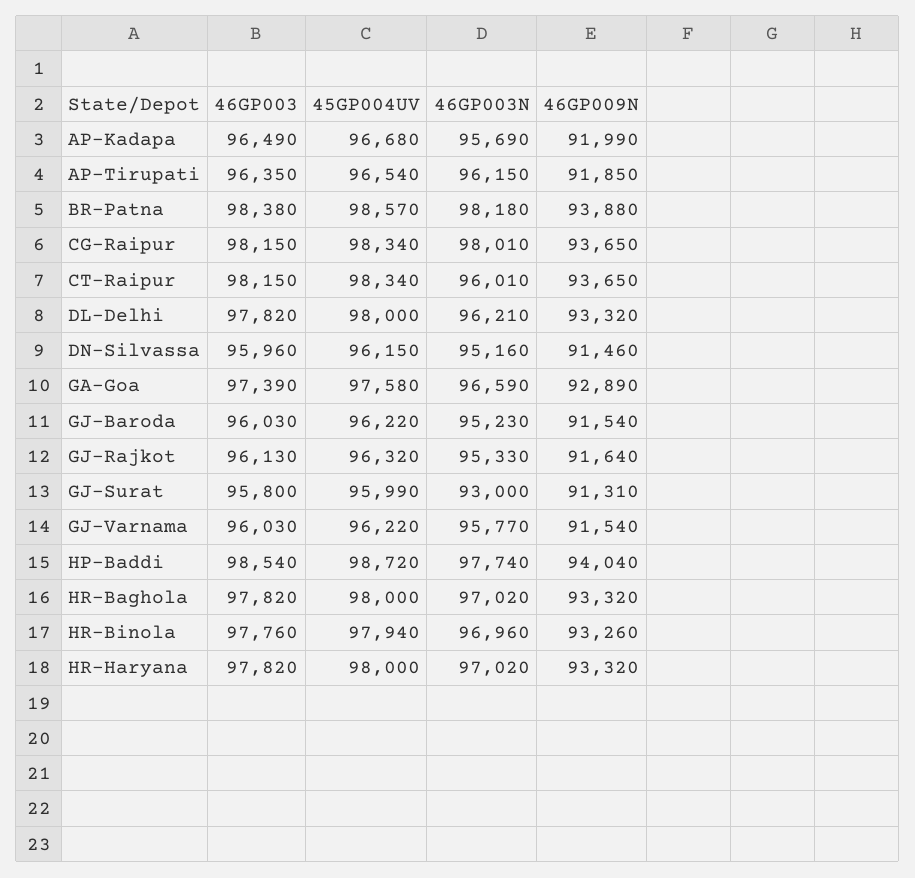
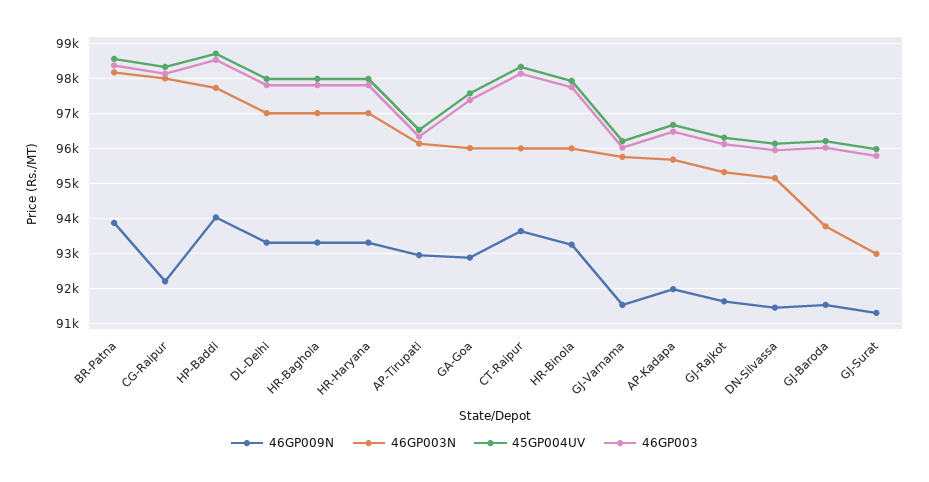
  {
    "46GP003": {
      "AP-Kadapa": 96490,
      "AP-Tirupati": 96350,
      "BR-Patna": 98380,
      "CG-Raipur": 98150,
      "CT-Raipur": 98150,
      "DL-Delhi": 97820,
      "DN-Silvassa": 95960,
      "GA-Goa": 97390,
      "GJ-Baroda": 96030,
      "GJ-Rajkot": 96130,
      "GJ-Surat": 95800,
      "GJ-Varnama": 96030,
      "HP-Baddi": 98540,
      "HR-Baghola": 97820,
      "HR-Binola": 97760,
      "HR-Haryana": 97820
    },
    "45GP004UV": {
      "AP-Kadapa": 96680,
      "AP-Tirupati": 96540,
      "BR-Patna": 98570,
      "CG-Raipur": 98340,
      "CT-Raipur": 98340,
      "DL-Delhi": 98000,
      "DN-Silvassa": 96150,
      "GA-Goa": 97580,
      "GJ-Baroda": 96220,
      "GJ-Rajkot": 96320,
      "GJ-Surat": 95990,
      "GJ-Varnama": 96220,
      "HP-Baddi": 98720,
      "HR-Baghola": 98000,
      "HR-Binola": 97940,
      "HR-Haryana": 98000
    },
    "46GP003N": {
      "AP-Kadapa": 95690,
      "AP-Tirupati": 96150,
      "BR-Patna": 98180,
      "CG-Raipur": 98010,
      "CT-Raipur": 96010,
-     "DL-Delhi": 96210,
+     "DL-Delhi": 97000,
      "DN-Silvassa": 95160,
-     "GA-Goa": 96590,
+     "GA-Goa": 96000,
-     "GJ-Baroda": 95230,
+     "GJ-Baroda": 93800,
      "GJ-Rajkot": 95330,
      "GJ-Surat": 93000,
      "GJ-Varnama": 95770,
      "HP-Baddi": 97740,
      "HR-Baghola": 97020,
-     "HR-Binola": 96960,
+     "HR-Binola": 96000,
      "HR-Haryana": 97020
    },
    "46GP009N": {
      "AP-Kadapa": 91990,
-     "AP-Tirupati": 91850,
+     "AP-Tirupati": 93000,
      "BR-Patna": 93880,
-     "CG-Raipur": 93650,
+     "CG-Raipur": 92200,
      "CT-Raipur": 93650,
      "DL-Delhi": 93320,
      "DN-Silvassa": 91460,
      "GA-Goa": 92890,
      "GJ-Baroda": 91540,
      "GJ-Rajkot": 91640,
      "GJ-Surat": 91310,
      "GJ-Varnama": 91540,
      "HP-Baddi": 94040,
      "HR-Baghola": 93320,
      "HR-Binola": 93260,
      "HR-Haryana": 93320
    }
  }

